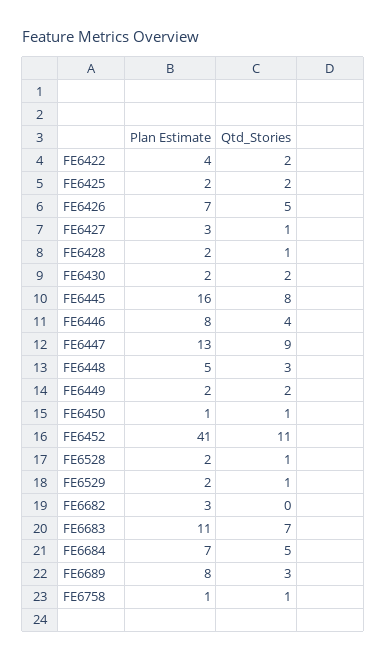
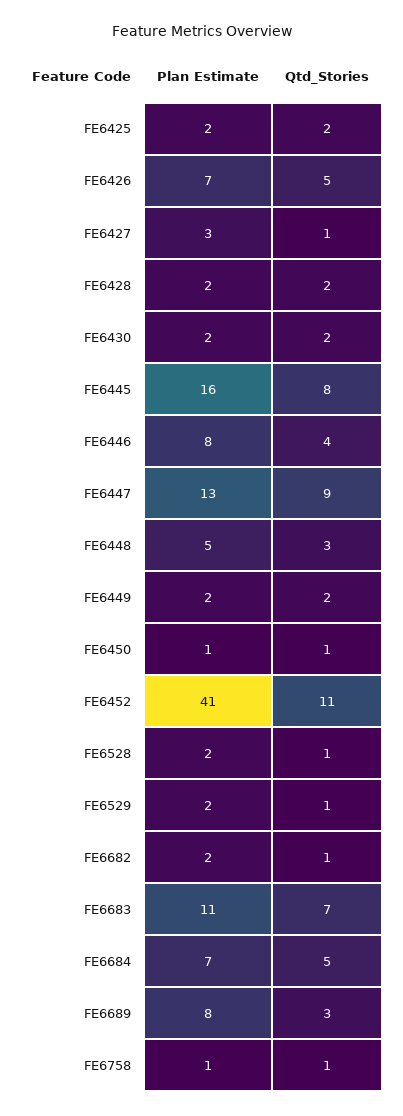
  {
    "Plan Estimate": {
-     "FE6422": 4,
      "FE6425": 2,
      "FE6426": 7,
      "FE6427": 3,
      "FE6428": 2,
      "FE6430": 2,
      "FE6445": 16,
      "FE6446": 8,
      "FE6447": 13,
      "FE6448": 5,
      "FE6449": 2,
      "FE6450": 1,
      "FE6452": 41,
      "FE6528": 2,
      "FE6529": 2,
-     "FE6682": 3,
+     "FE6682": 2,
      "FE6683": 11,
      "FE6684": 7,
      "FE6689": 8,
      "FE6758": 1
    },
    "Qtd_Stories": {
-     "FE6422": 2,
      "FE6425": 2,
      "FE6426": 5,
      "FE6427": 1,
-     "FE6428": 1,
+     "FE6428": 2,
      "FE6430": 2,
      "FE6445": 8,
      "FE6446": 4,
      "FE6447": 9,
      "FE6448": 3,
      "FE6449": 2,
      "FE6450": 1,
      "FE6452": 11,
      "FE6528": 1,
      "FE6529": 1,
-     "FE6682": 0,
+     "FE6682": 1,
      "FE6683": 7,
      "FE6684": 5,
      "FE6689": 3,
      "FE6758": 1
    }
  }

